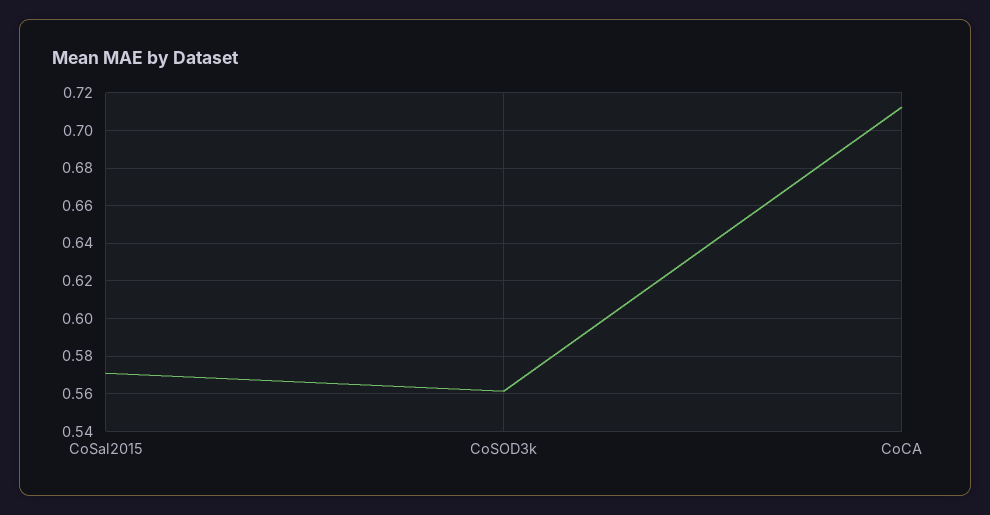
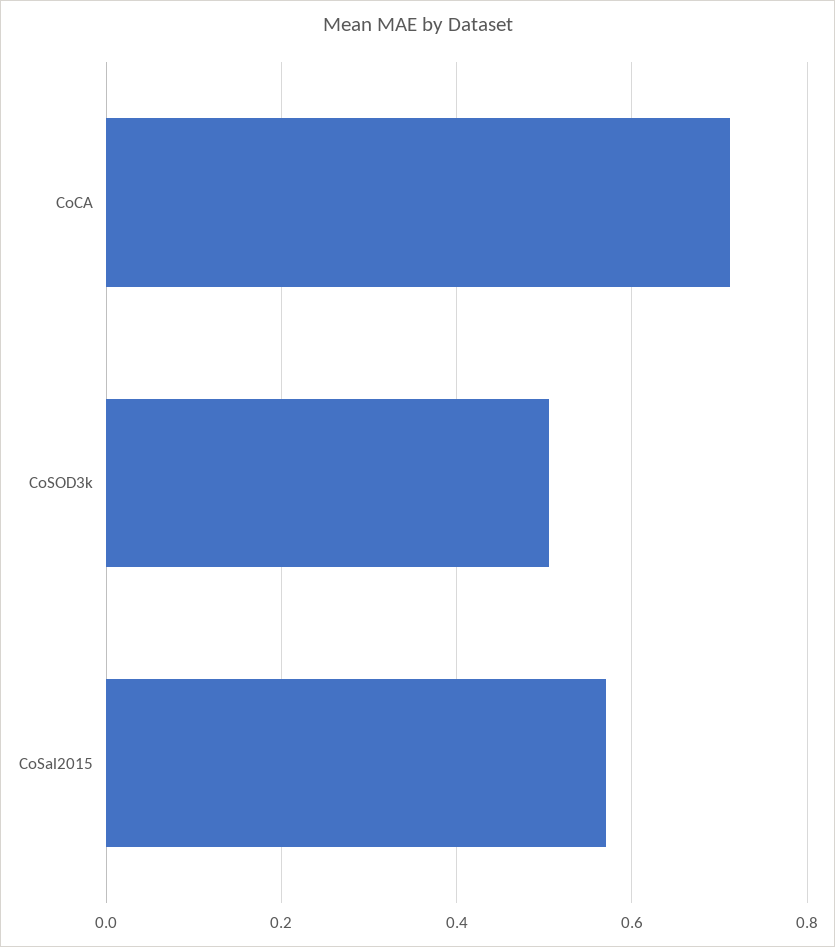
  {
    "CoSal2015": 0.57,
-   "CoSOD3k": 0.56,
+   "CoSOD3k": 0.5,
    "CoCA": 0.71
  }

